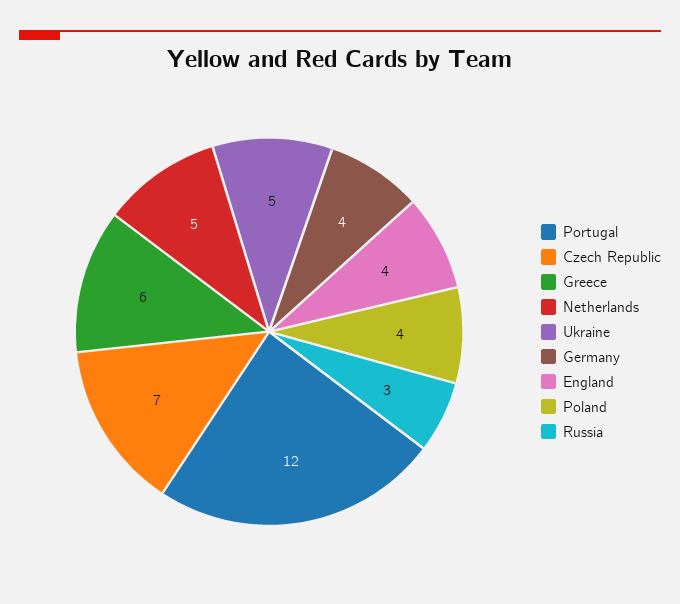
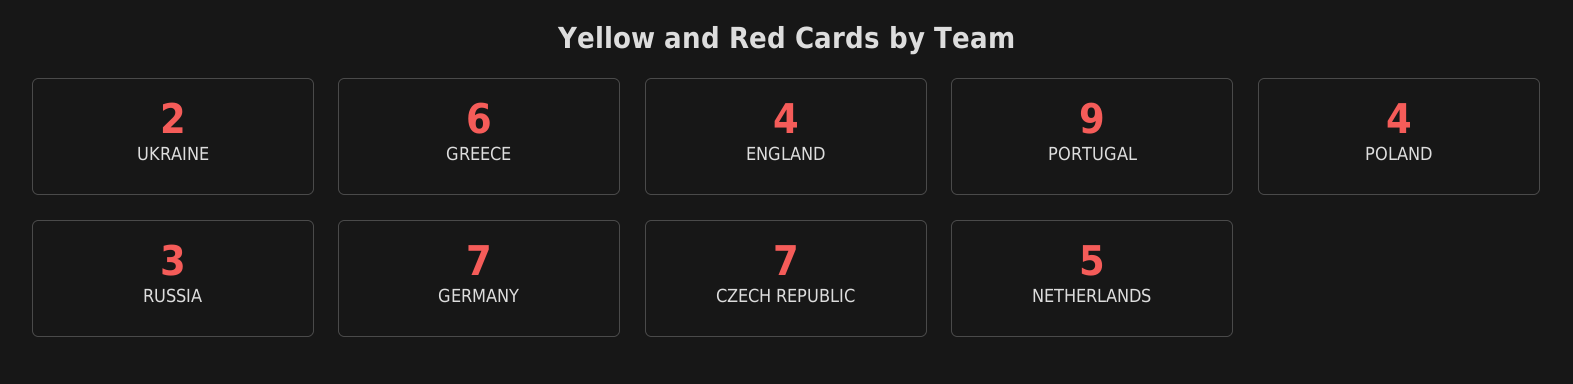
  {
-   "Portugal": 12,
+   "Portugal": 9,
    "Czech Republic": 7,
    "Greece": 6,
    "Netherlands": 5,
-   "Ukraine": 5,
+   "Ukraine": 2,
-   "Germany": 4,
+   "Germany": 7,
    "England": 4,
    "Poland": 4,
    "Russia": 3
  }

